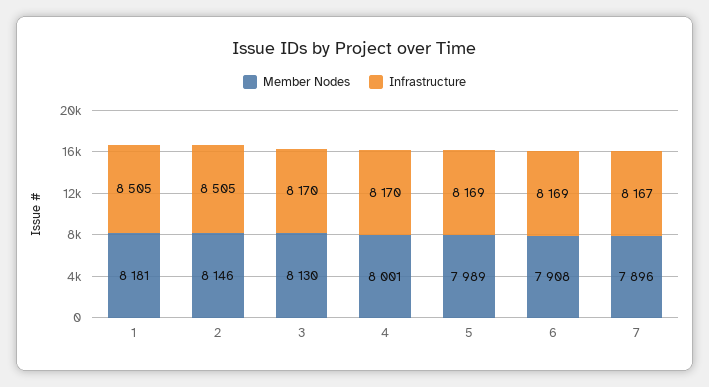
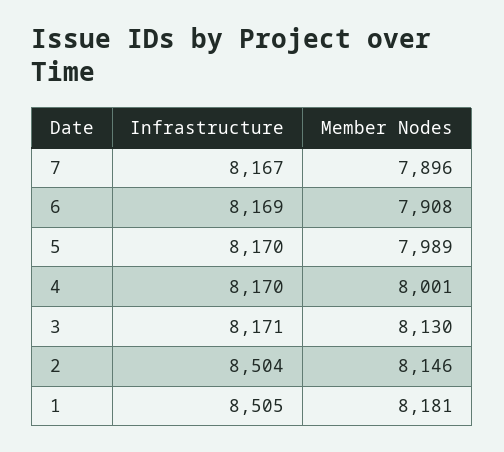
  {
    "Member Nodes": {
      "1": 8181,
      "2": 8146,
      "3": 8130,
      "4": 8001,
      "5": 7989,
      "6": 7908,
      "7": 7896
    },
    "Infrastructure": {
      "1": 8505,
-     "2": 8505,
+     "2": 8504,
-     "3": 8170,
+     "3": 8171,
      "4": 8170,
-     "5": 8169,
+     "5": 8170,
      "6": 8169,
      "7": 8167
    }
  }

